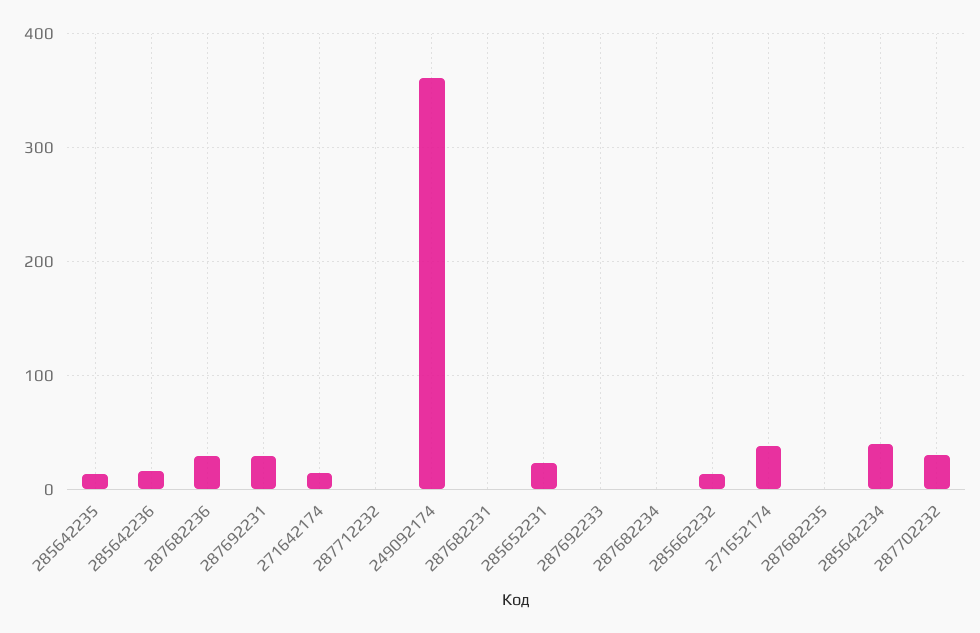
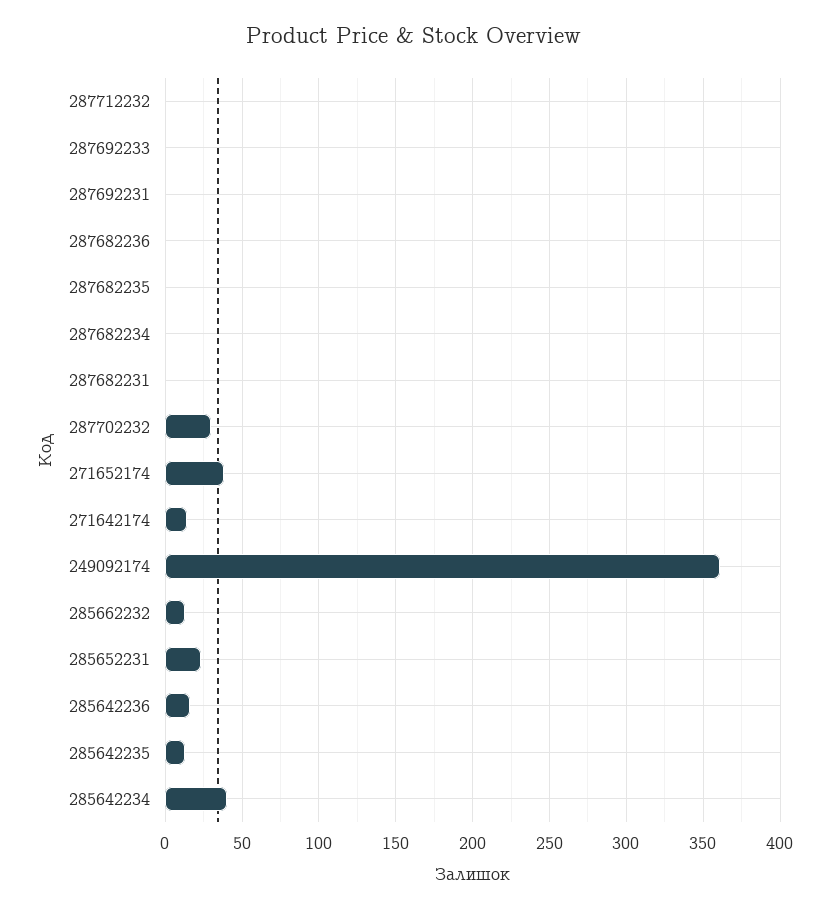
  {
    "285642235": 15,
    "285642236": 15,
-   "287682236": 30,
+   "287682236": 0,
-   "287692231": 30,
+   "287692231": 0,
    "271642174": 15,
    "287712232": 0,
    "249092174": 360,
    "287682231": 0,
    "285652231": 25,
    "287692233": 0,
    "287682234": 0,
    "285662232": 15,
    "271652174": 40,
    "287682235": 0,
    "285642234": 40,
    "287702232": 30
  }

